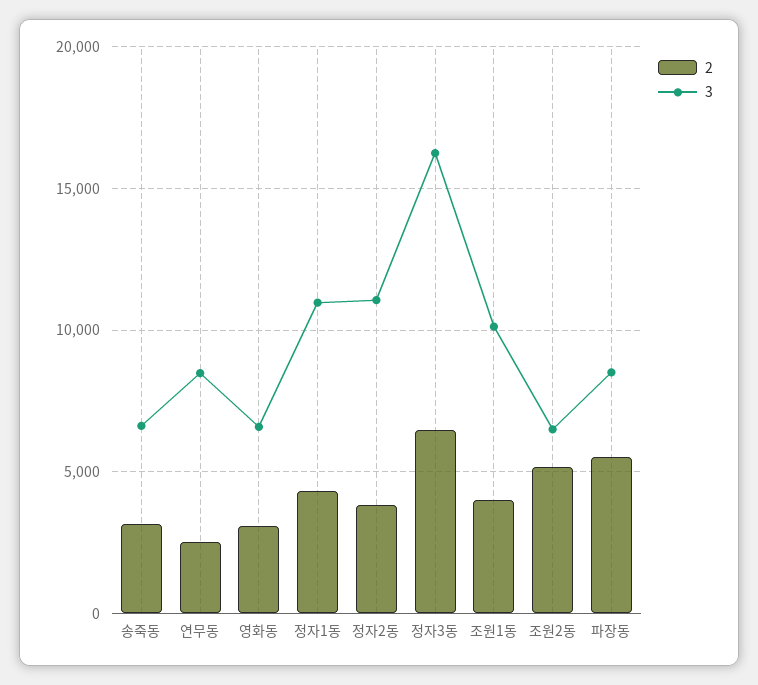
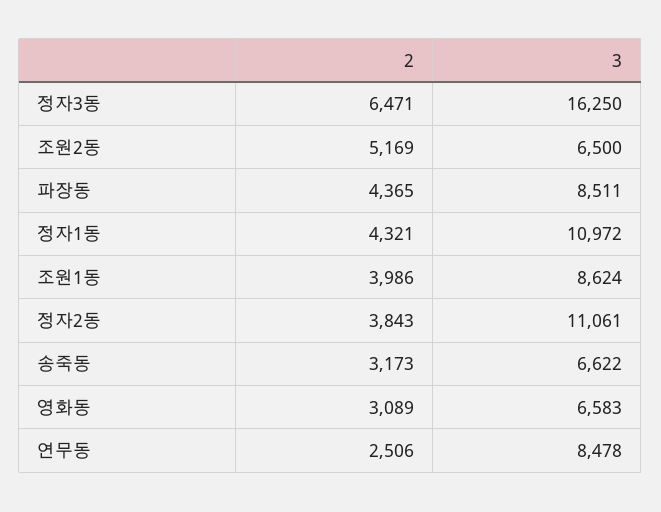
  {
    "2": {
      "송죽동": 3173,
      "연무동": 2506,
      "영화동": 3089,
      "정자1동": 4321,
      "정자2동": 3843,
      "정자3동": 6471,
      "조원1동": 3986,
      "조원2동": 5169,
-     "파장동": 5500
+     "파장동": 4365
    },
    "3": {
      "송죽동": 6622,
      "연무동": 8478,
      "영화동": 6583,
      "정자1동": 10972,
      "정자2동": 11061,
      "정자3동": 16250,
-     "조원1동": 10000,
+     "조원1동": 8624,
      "조원2동": 6500,
      "파장동": 8511
    }
  }

